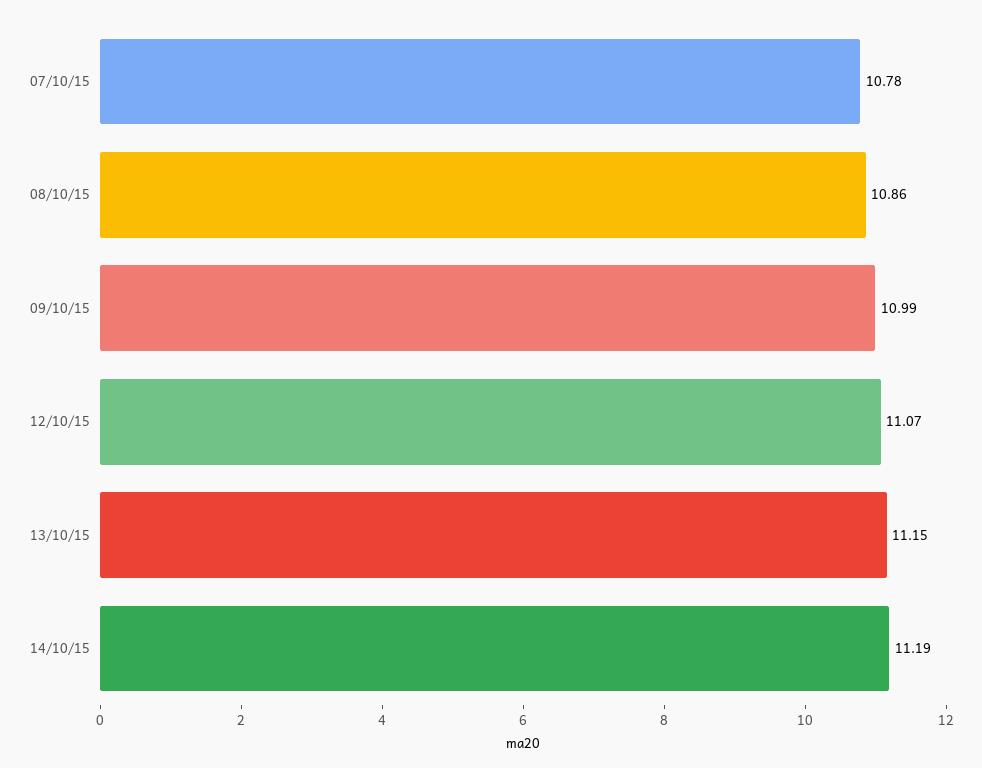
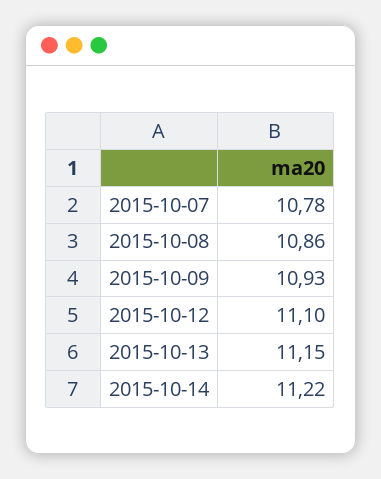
  {
    "07/10/15": 10.78,
    "08/10/15": 10.86,
-   "09/10/15": 10.99,
+   "09/10/15": 10.93,
-   "12/10/15": 11.07,
+   "12/10/15": 11.1,
    "13/10/15": 11.15,
-   "14/10/15": 11.19
+   "14/10/15": 11.22
  }

